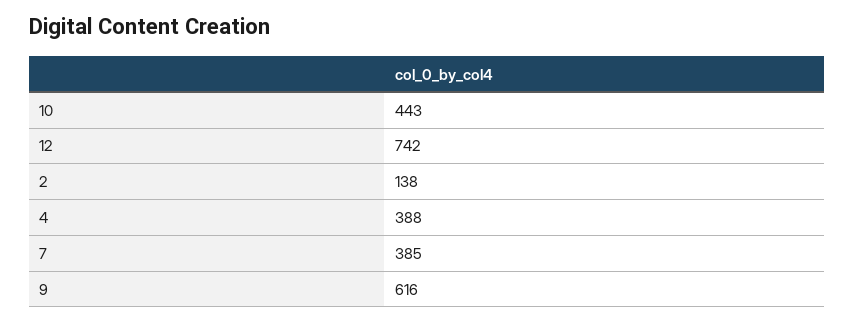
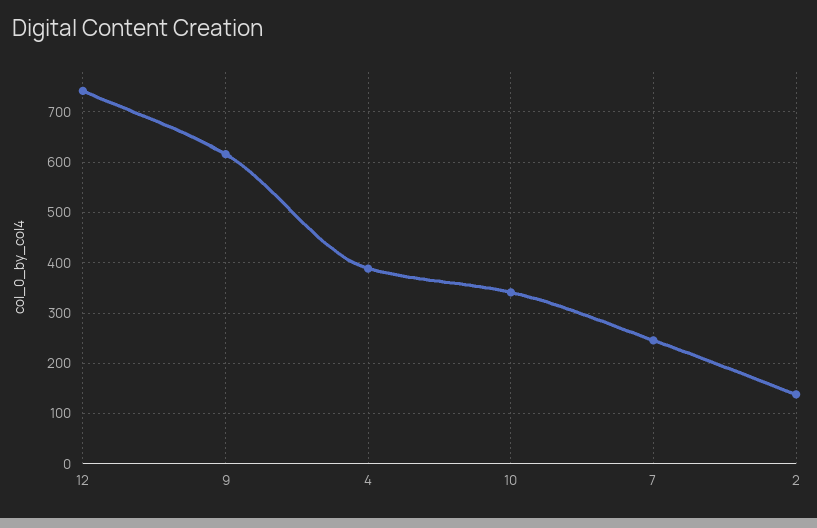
  {
-   "10": 443,
+   "10": 340,
    "12": 742,
    "2": 138,
    "4": 388,
-   "7": 385,
+   "7": 240,
    "9": 616
  }

